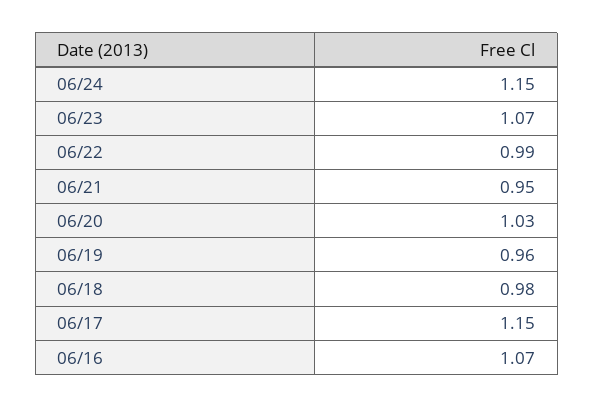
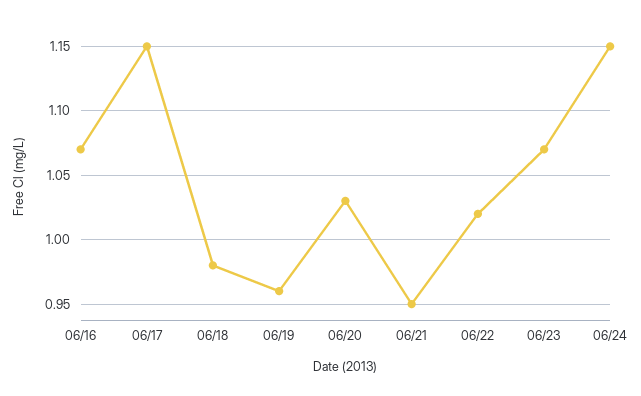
  {
    "06/24": 1.15,
    "06/23": 1.07,
-   "06/22": 0.99,
+   "06/22": 1.02,
    "06/21": 0.95,
    "06/20": 1.03,
    "06/19": 0.96,
    "06/18": 0.98,
    "06/17": 1.15,
    "06/16": 1.07
  }

